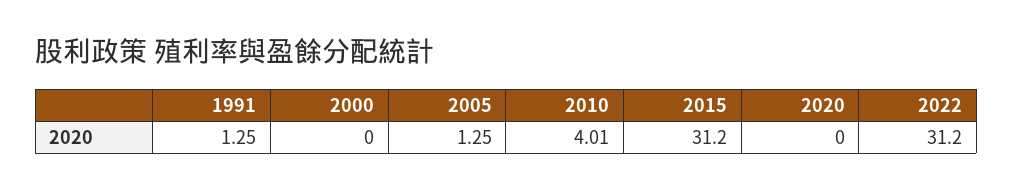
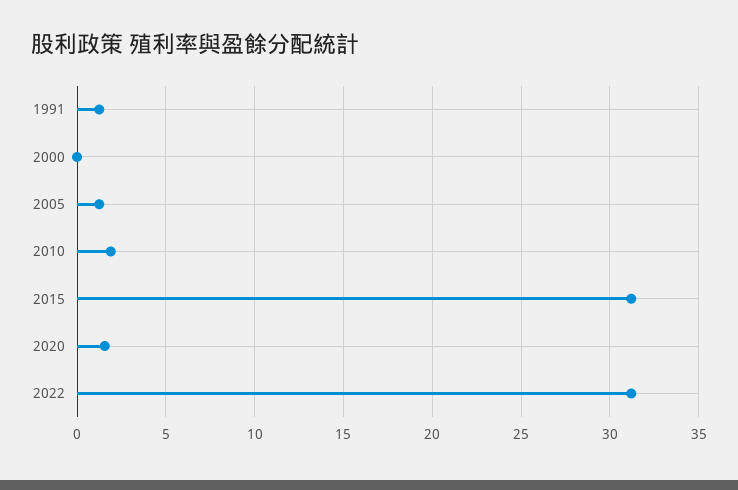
  {
    "1991": 1.25,
    "2000": 0,
    "2005": 1.25,
-   "2010": 4.01,
+   "2010": 2,
    "2015": 31.2,
-   "2020": 0,
+   "2020": 1.5,
    "2022": 31.2
  }

